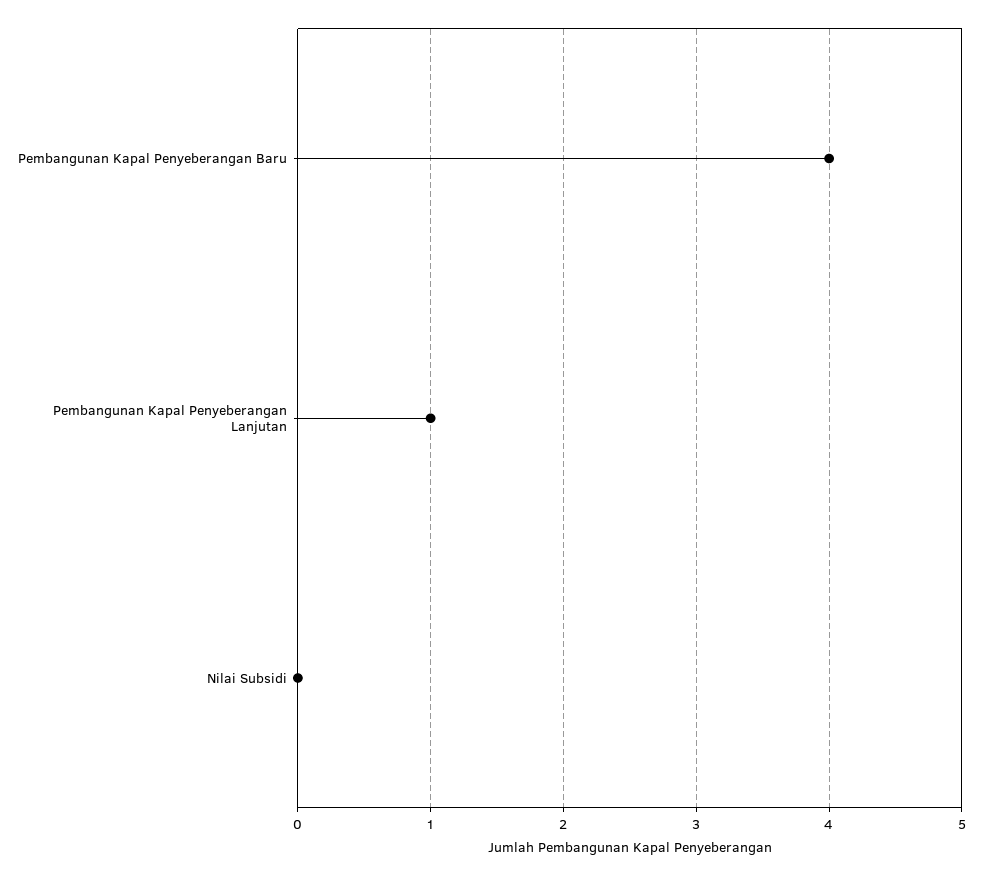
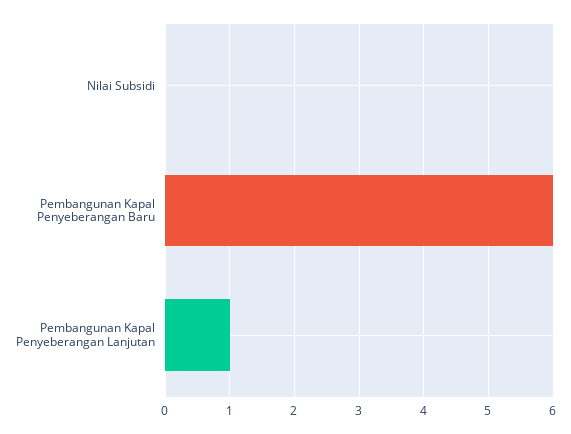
  {
-   "Pembangunan Kapal Penyeberangan Baru": 4,
+   "Pembangunan Kapal Penyeberangan Baru": 6,
    "Pembangunan Kapal Penyeberangan Lanjutan": 1,
    "Nilai Subsidi": 0
  }

